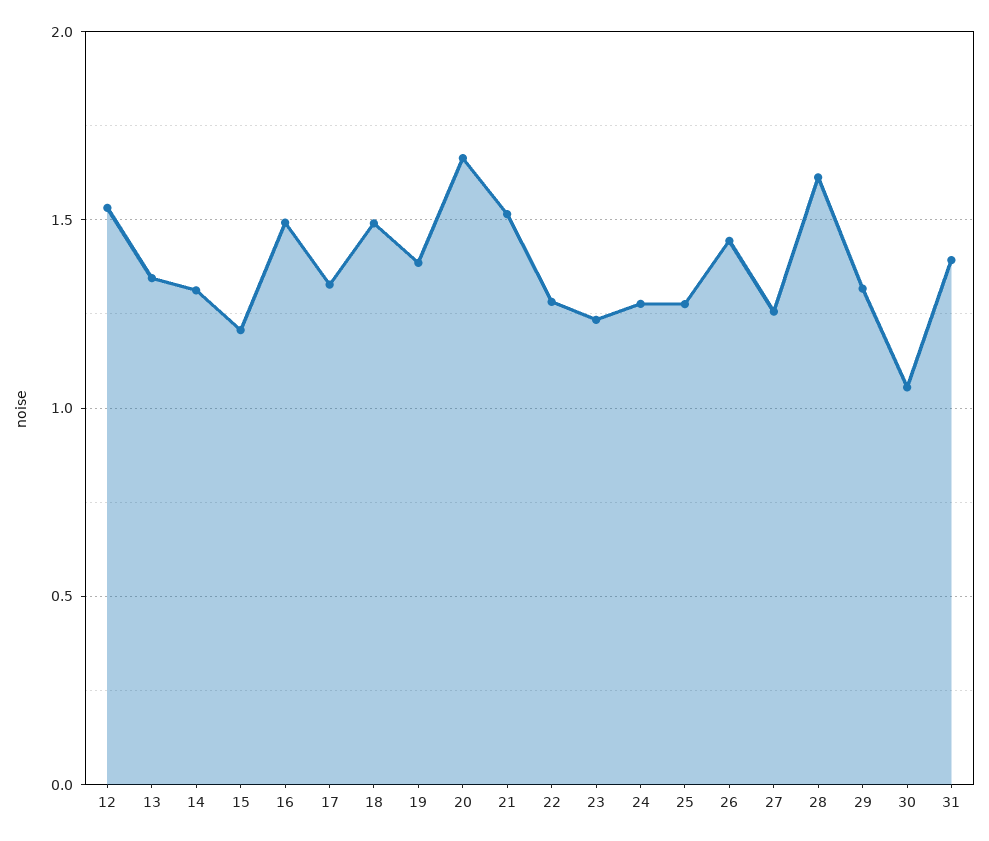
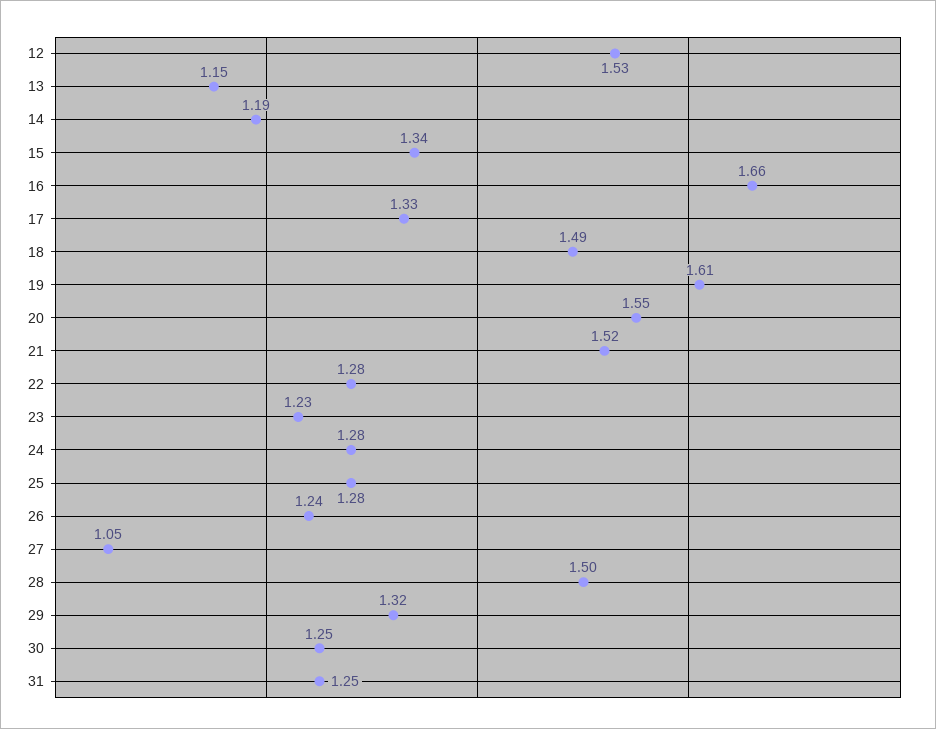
  {
    "12": 1.53,
-   "13": 1.35,
+   "13": 1.15,
-   "14": 1.3,
+   "14": 1.19,
-   "15": 1.2,
+   "15": 1.34,
-   "16": 1.5,
+   "16": 1.66,
    "17": 1.33,
    "18": 1.49,
-   "19": 1.4,
+   "19": 1.61,
-   "20": 1.65,
+   "20": 1.55,
    "21": 1.52,
    "22": 1.28,
    "23": 1.23,
    "24": 1.28,
    "25": 1.28,
-   "26": 1.45,
+   "26": 1.24,
-   "27": 1.25,
+   "27": 1.05,
-   "28": 1.6,
+   "28": 1.5,
    "29": 1.32,
-   "30": 1.05,
+   "30": 1.25,
-   "31": 1.4
+   "31": 1.25
  }

